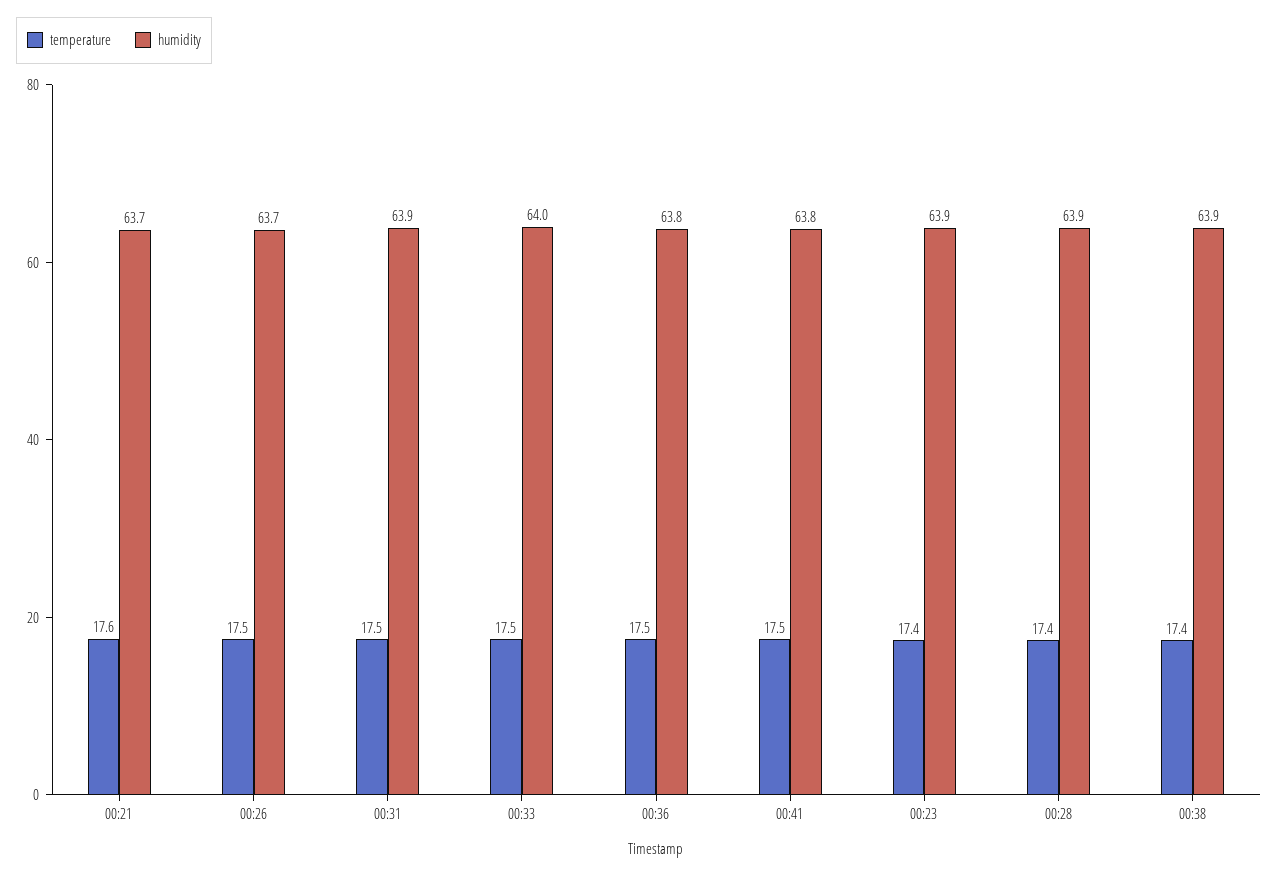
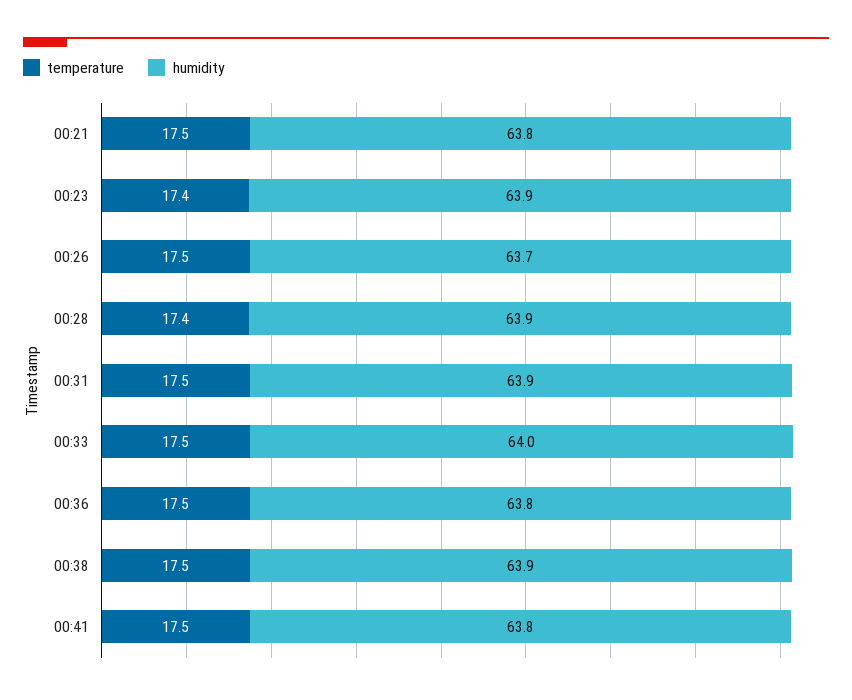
  {
    "temperature": {
-     "00:21": 17.6,
+     "00:21": 17.5,
      "00:26": 17.5,
      "00:31": 17.5,
      "00:33": 17.5,
      "00:36": 17.5,
      "00:41": 17.5,
      "00:23": 17.4,
      "00:28": 17.4,
-     "00:38": 17.4
+     "00:38": 17.5
    },
    "humidity": {
-     "00:21": 63.7,
+     "00:21": 63.8,
      "00:26": 63.7,
      "00:31": 63.9,
      "00:33": 64,
      "00:36": 63.8,
      "00:41": 63.8,
      "00:23": 63.9,
      "00:28": 63.9,
      "00:38": 63.9
    }
  }

